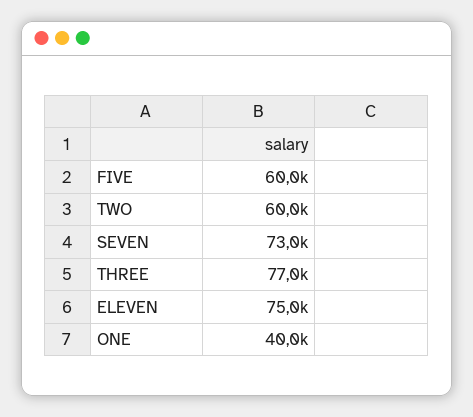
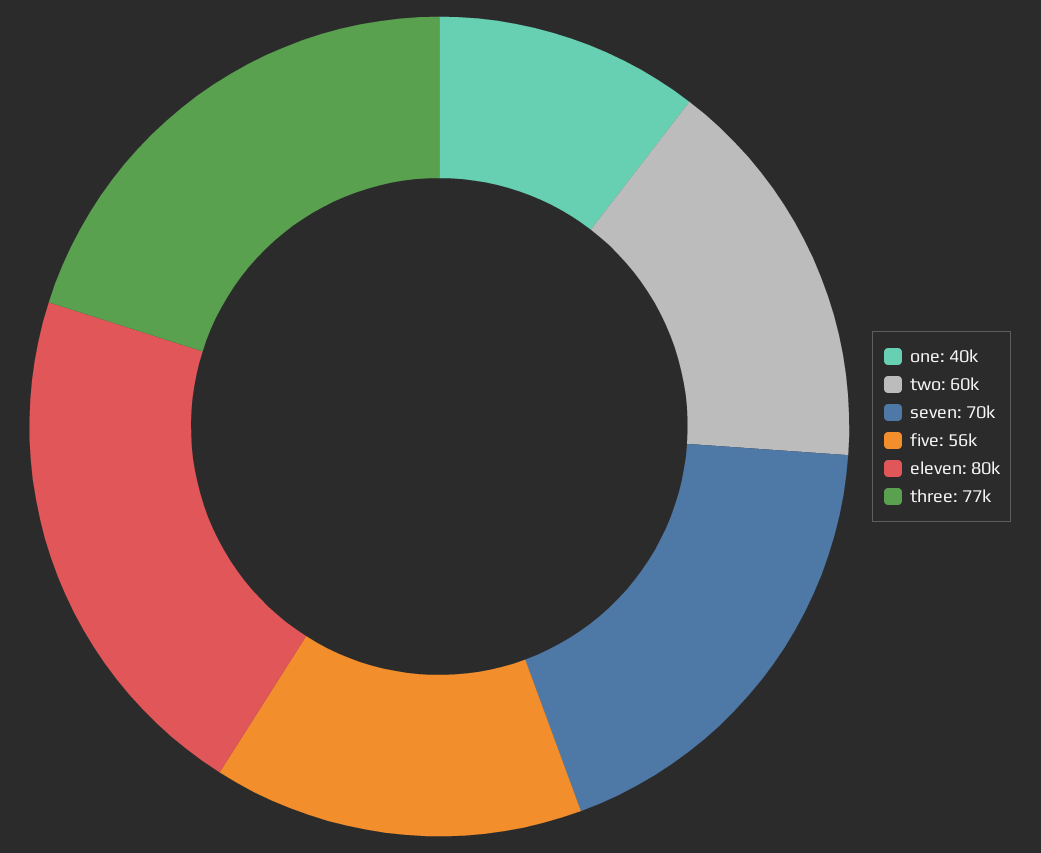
  {
-   "FIVE": 60000,
+   "FIVE": 56000,
    "TWO": 60000,
-   "SEVEN": 73000,
+   "SEVEN": 70000,
    "THREE": 77000,
-   "ELEVEN": 75000,
+   "ELEVEN": 80000,
    "ONE": 40000
  }

